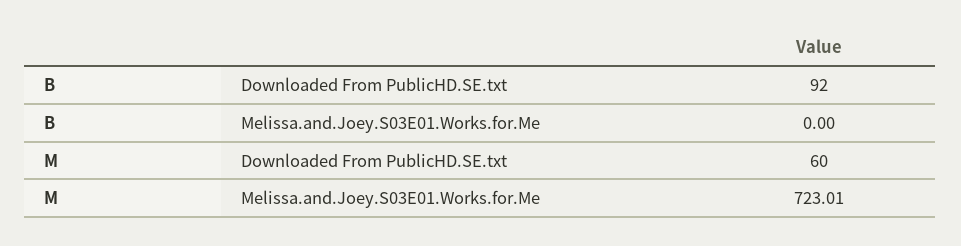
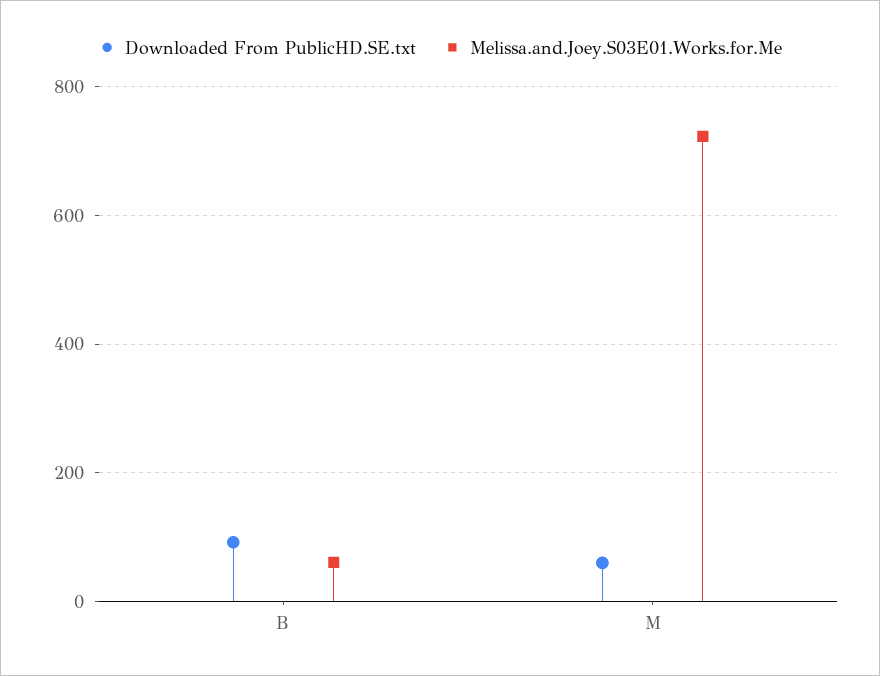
  {
    "Downloaded From PublicHD.SE.txt": {
      "B": 92,
      "M": 60
    },
    "Melissa.and.Joey.S03E01.Works.for.Me": {
-     "B": 0,
+     "B": 60,
      "M": 723.01
    }
  }

